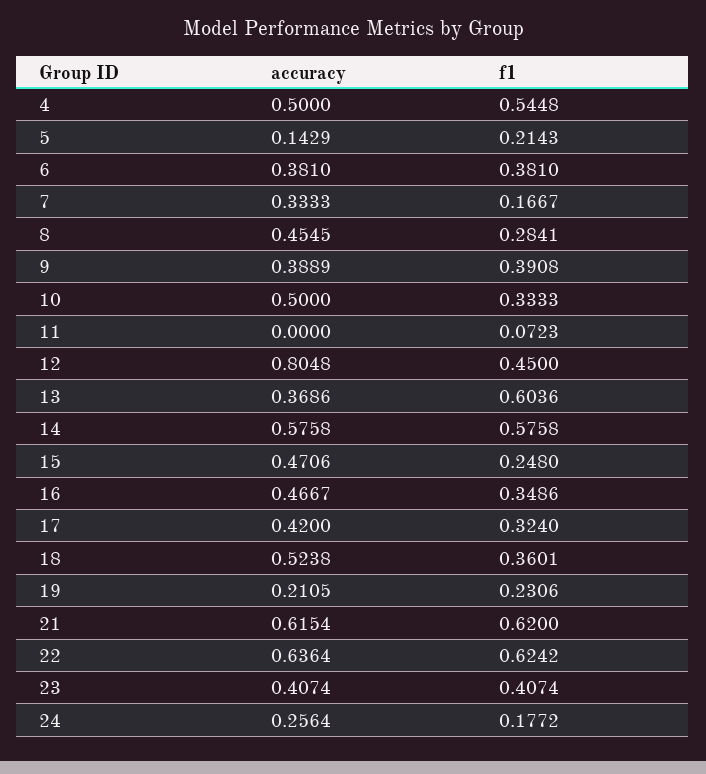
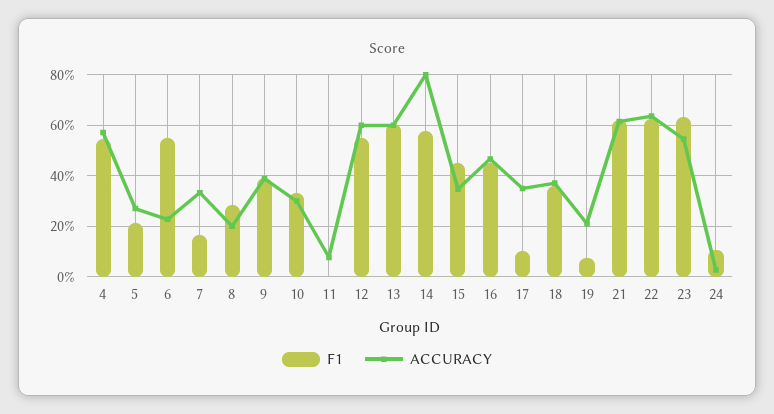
  {
    "accuracy": {
-     "4": 0.5,
+     "4": 0.575,
-     "5": 0.1429,
+     "5": 0.275,
-     "6": 0.381,
+     "6": 0.225,
      "7": 0.3333,
-     "8": 0.4545,
+     "8": 0.2,
      "9": 0.3889,
-     "10": 0.5,
+     "10": 0.3,
-     "11": 0,
+     "11": 0.075,
-     "12": 0.8048,
+     "12": 0.6,
-     "13": 0.3686,
+     "13": 0.6,
-     "14": 0.5758,
+     "14": 0.8,
-     "15": 0.4706,
+     "15": 0.35,
      "16": 0.4667,
-     "17": 0.42,
+     "17": 0.35,
-     "18": 0.5238,
+     "18": 0.375,
      "19": 0.2105,
      "21": 0.6154,
      "22": 0.6364,
-     "23": 0.4074,
+     "23": 0.55,
-     "24": 0.2564
+     "24": 0.025
    },
    "f1": {
      "4": 0.5448,
      "5": 0.2143,
-     "6": 0.381,
+     "6": 0.55,
      "7": 0.1667,
      "8": 0.2841,
      "9": 0.3908,
      "10": 0.3333,
-     "11": 0.0723,
+     "11": 0,
-     "12": 0.45,
+     "12": 0.55,
      "13": 0.6036,
      "14": 0.5758,
-     "15": 0.248,
+     "15": 0.45,
-     "16": 0.3486,
+     "16": 0.45,
-     "17": 0.324,
+     "17": 0.1,
      "18": 0.3601,
-     "19": 0.2306,
+     "19": 0.075,
      "21": 0.62,
      "22": 0.6242,
-     "23": 0.4074,
+     "23": 0.625,
-     "24": 0.1772
+     "24": 0.1
    }
  }

